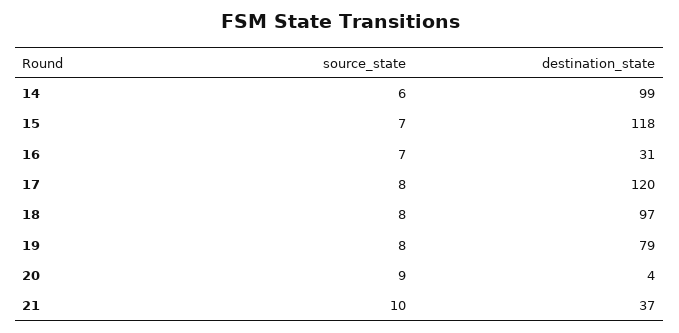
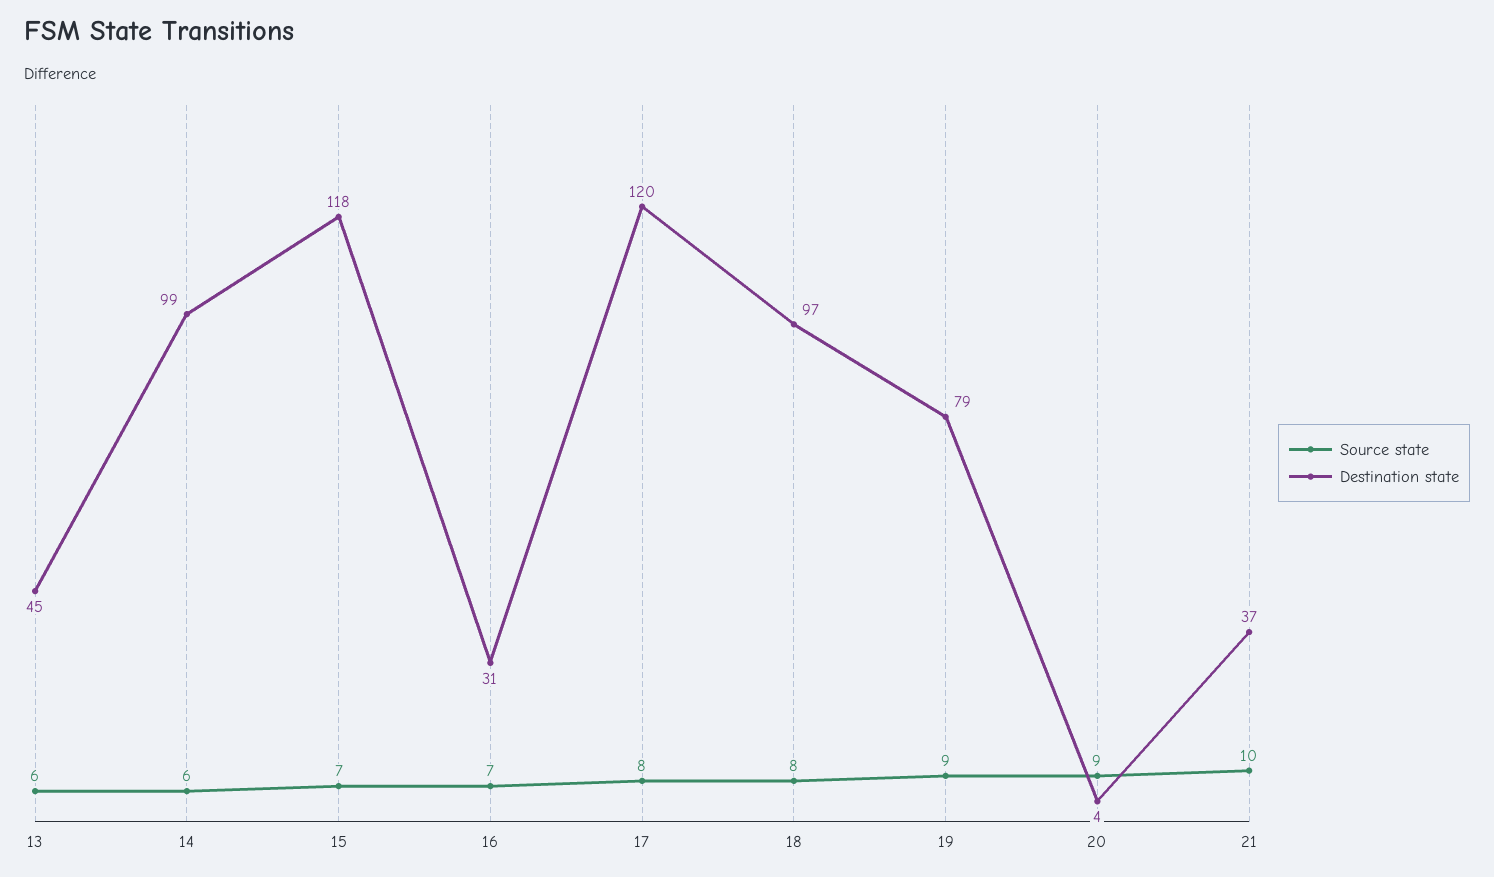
  {
    "source_state": {
      "14": 6,
      "15": 7,
      "16": 7,
      "17": 8,
      "18": 8,
-     "19": 8,
+     "19": 9,
      "20": 9,
-     "21": 10
+     "21": 10,
+     "13": 6
    },
    "destination_state": {
      "14": 99,
      "15": 118,
      "16": 31,
      "17": 120,
      "18": 97,
      "19": 79,
      "20": 4,
-     "21": 37
+     "21": 37,
+     "13": 45
    }
  }

